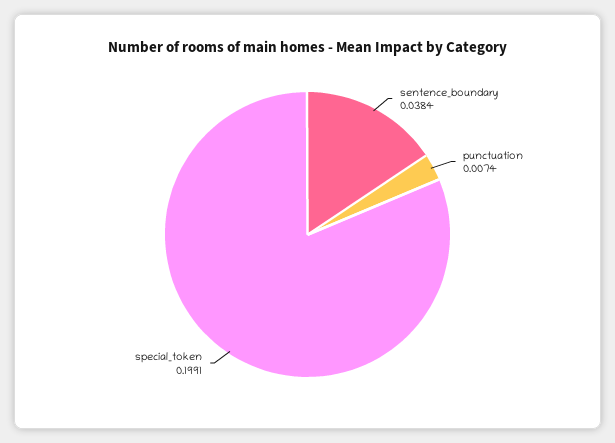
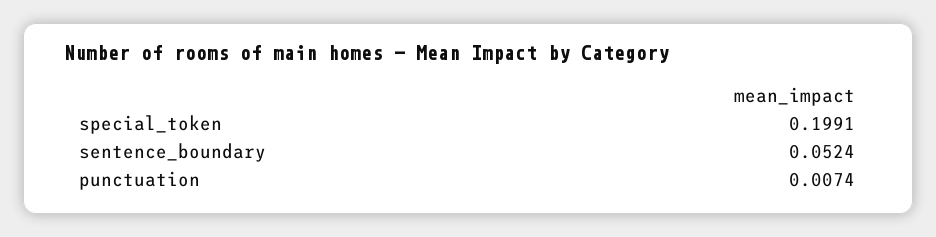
  {
-   "sentence_boundary": 0.0384,
+   "sentence_boundary": 0.0524,
    "punctuation": 0.0074,
    "special_token": 0.1991
  }

